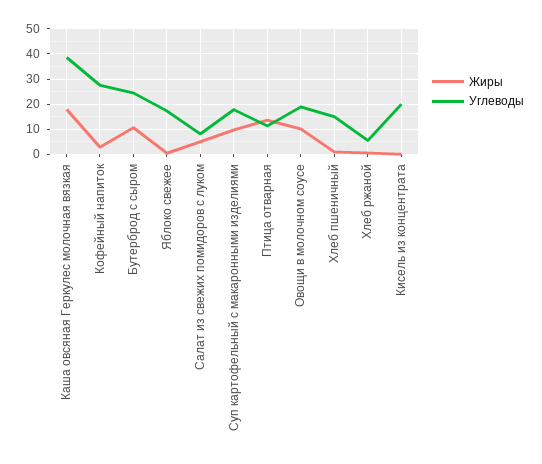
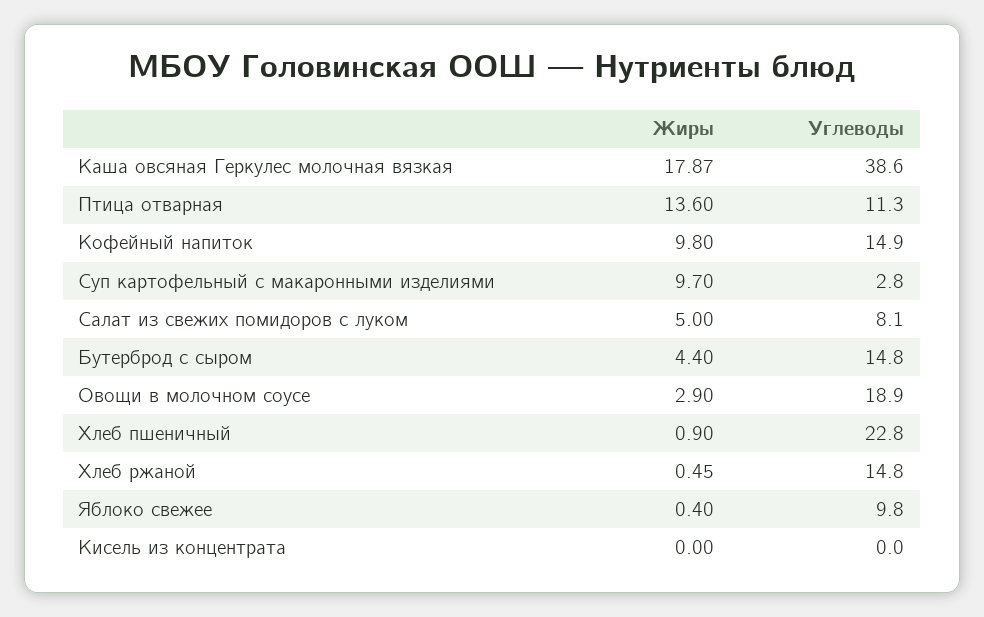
  {
    "Жиры": {
      "Каша овсяная Геркулес молочная вязкая": 17.87,
-     "Кофейный напиток": 2.5,
+     "Кофейный напиток": 9.8,
-     "Бутерброд с сыром": 10,
+     "Бутерброд с сыром": 4.4,
      "Яблоко свежее": 0.4,
      "Салат из свежих помидоров с луком": 5,
      "Суп картофельный с макаронными изделиями": 9.7,
      "Птица отварная": 13.6,
-     "Овощи в молочном соусе": 10,
+     "Овощи в молочном соусе": 2.9,
      "Хлеб пшеничный": 0.9,
      "Хлеб ржаной": 0.45,
      "Кисель из концентрата": 0
    },
    "Углеводы": {
      "Каша овсяная Геркулес молочная вязкая": 38.6,
-     "Кофейный напиток": 27.5,
+     "Кофейный напиток": 14.9,
-     "Бутерброд с сыром": 25,
+     "Бутерброд с сыром": 14.8,
-     "Яблоко свежее": 17.5,
+     "Яблоко свежее": 9.8,
      "Салат из свежих помидоров с луком": 8.1,
-     "Суп картофельный с макаронными изделиями": 17.5,
+     "Суп картофельный с макаронными изделиями": 2.8,
      "Птица отварная": 11.3,
      "Овощи в молочном соусе": 18.9,
-     "Хлеб пшеничный": 15,
+     "Хлеб пшеничный": 22.8,
-     "Хлеб ржаной": 5,
+     "Хлеб ржаной": 14.8,
-     "Кисель из концентрата": 20
+     "Кисель из концентрата": 0
    }
  }

